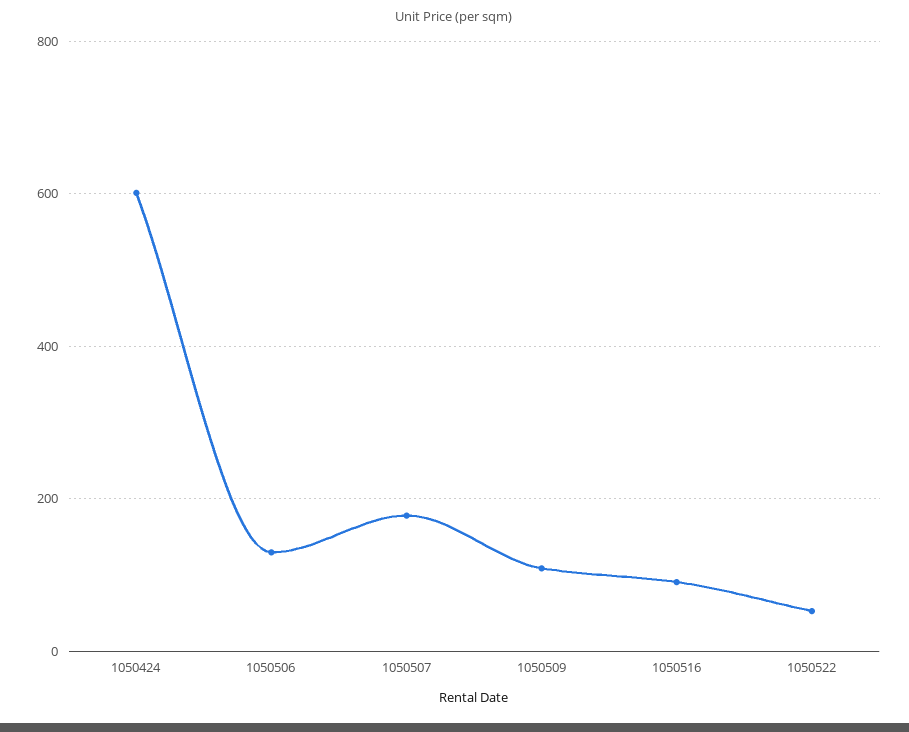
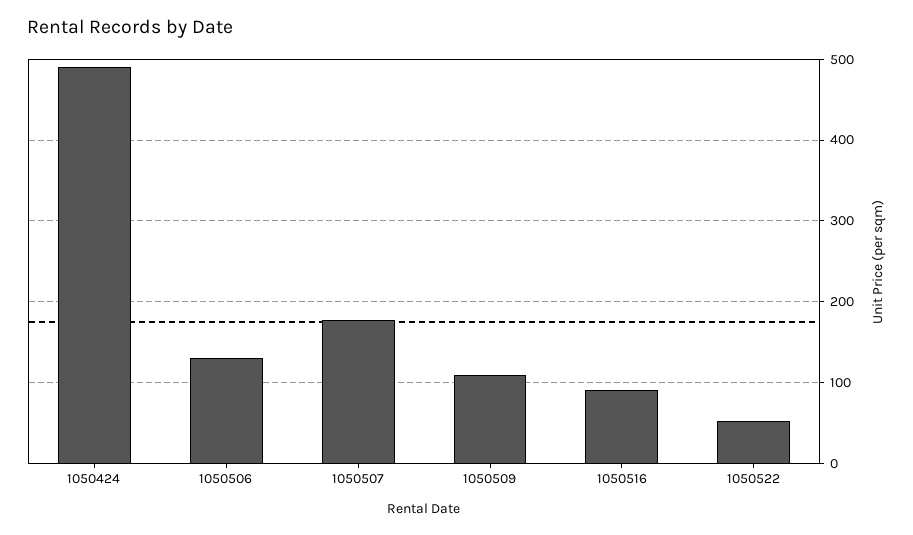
  {
-   "1050424": 600,
+   "1050424": 490,
    "1050506": 130,
    "1050507": 180,
    "1050509": 110,
    "1050516": 90,
    "1050522": 50
  }

